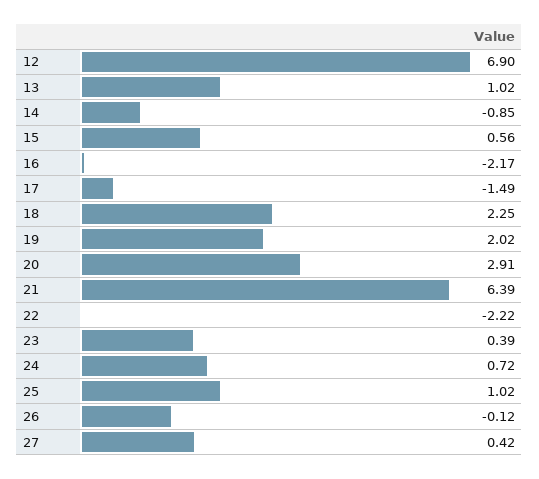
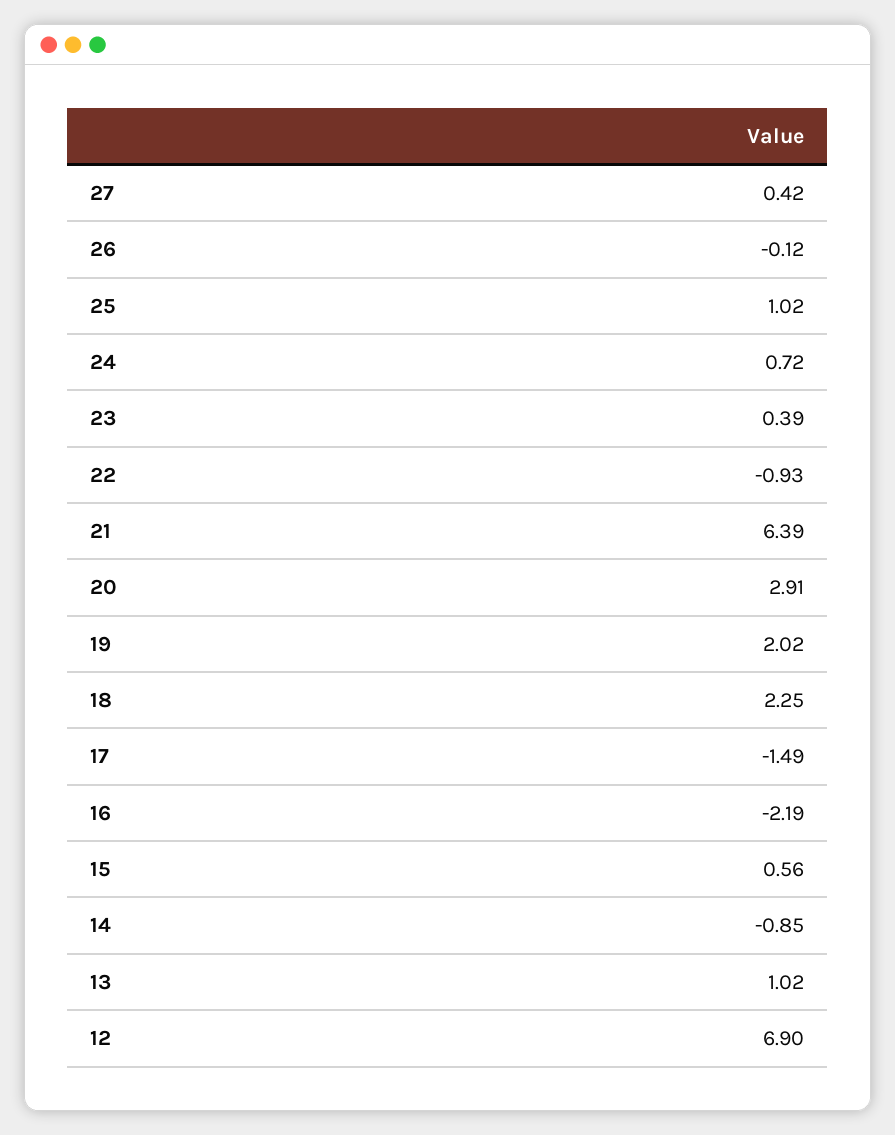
  {
    "12": 6.9,
    "13": 1.02,
    "14": -0.85,
    "15": 0.56,
-   "16": -2.17,
+   "16": -2.19,
    "17": -1.49,
    "18": 2.25,
    "19": 2.02,
    "20": 2.91,
    "21": 6.39,
-   "22": -2.22,
+   "22": -0.93,
    "23": 0.39,
    "24": 0.72,
    "25": 1.02,
    "26": -0.12,
    "27": 0.42
  }

